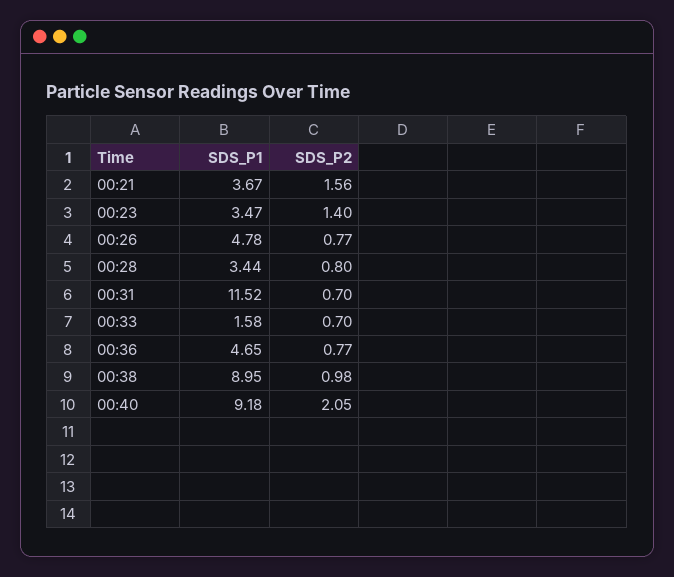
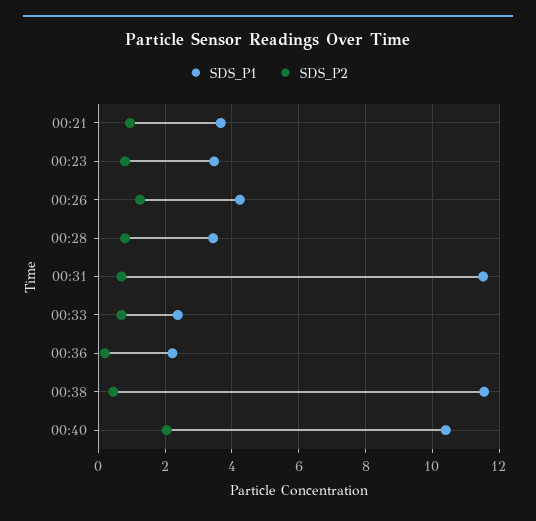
  {
    "SDS_P1": {
      "00:21": 3.67,
      "00:23": 3.47,
-     "00:26": 4.78,
+     "00:26": 4.2,
      "00:28": 3.44,
      "00:31": 11.52,
-     "00:33": 1.58,
+     "00:33": 2.4,
-     "00:36": 4.65,
+     "00:36": 2.2,
-     "00:38": 8.95,
+     "00:38": 11.6,
-     "00:40": 9.18
+     "00:40": 10.4
    },
    "SDS_P2": {
-     "00:21": 1.56,
+     "00:21": 1,
-     "00:23": 1.4,
+     "00:23": 0.8,
-     "00:26": 0.77,
+     "00:26": 1.2,
      "00:28": 0.8,
      "00:31": 0.7,
      "00:33": 0.7,
-     "00:36": 0.77,
+     "00:36": 0.2,
-     "00:38": 0.98,
+     "00:38": 0.4,
      "00:40": 2.05
    }
  }

